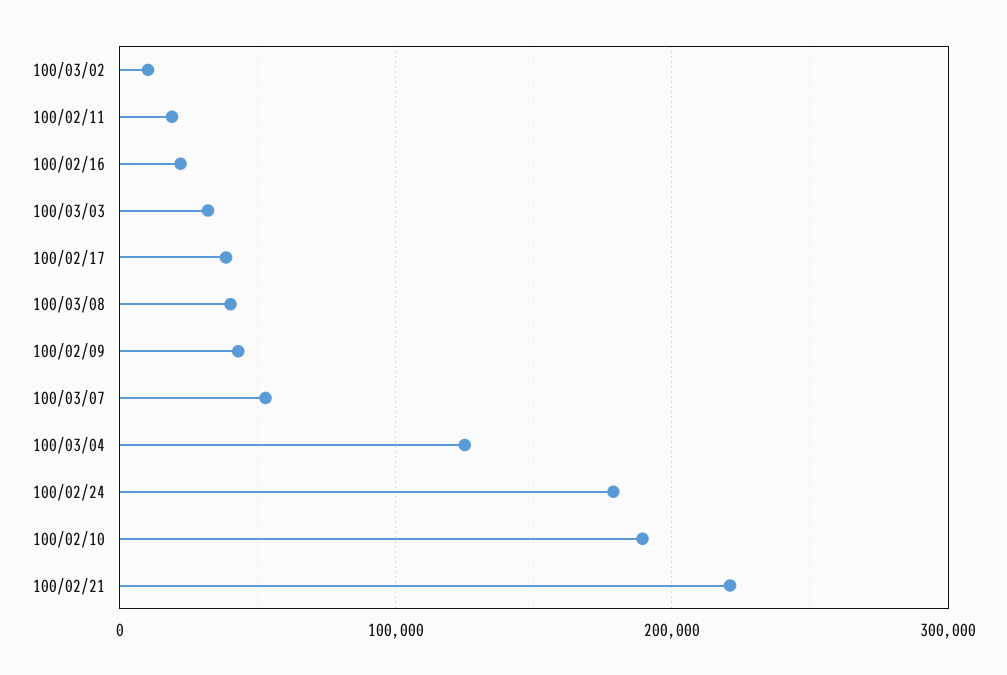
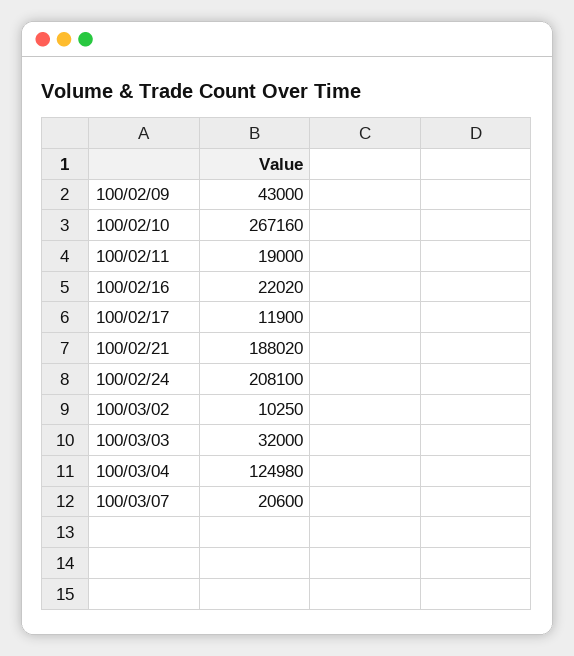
  {
    "100/03/02": 10250,
    "100/02/11": 19000,
    "100/02/16": 22020,
    "100/03/03": 32000,
-   "100/02/17": 40000,
+   "100/02/17": 11900,
-   "100/03/08": 40000,
    "100/02/09": 43000,
-   "100/03/07": 50000,
+   "100/03/07": 20600,
    "100/03/04": 124980,
-   "100/02/24": 180000,
+   "100/02/24": 208100,
-   "100/02/10": 190000,
+   "100/02/10": 267160,
-   "100/02/21": 220000
+   "100/02/21": 188020
  }

